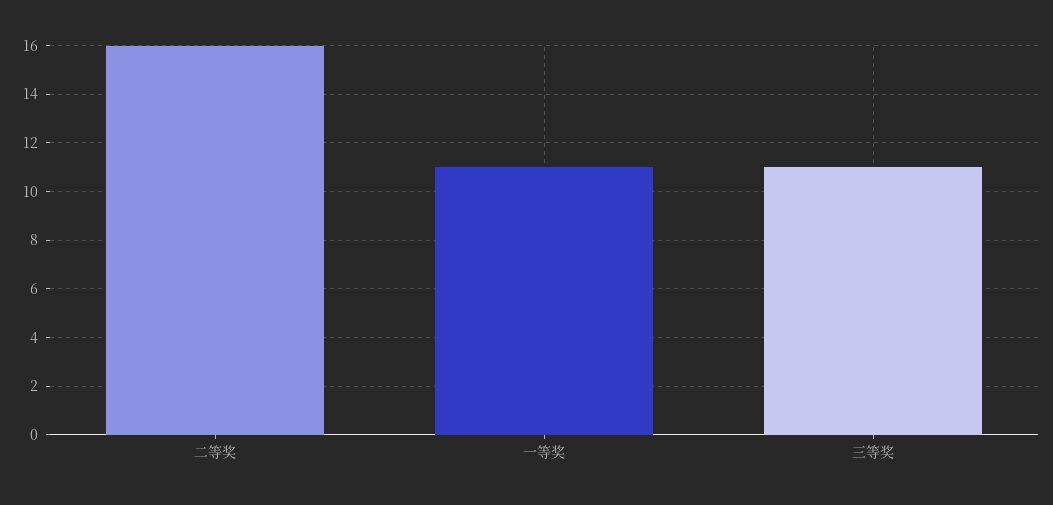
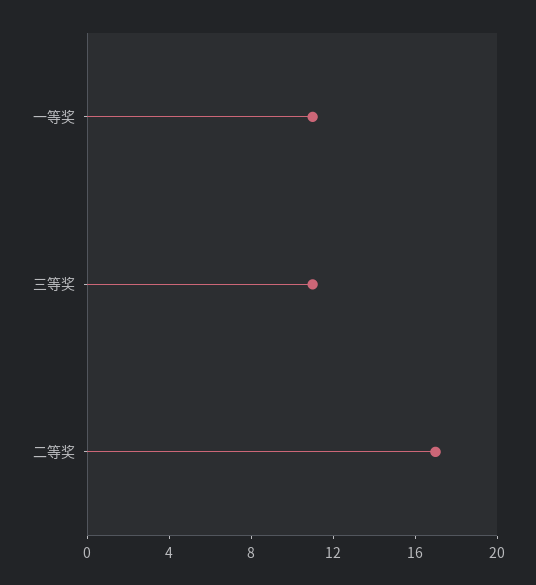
  {
-   "二等奖": 16,
+   "二等奖": 17,
    "一等奖": 11,
    "三等奖": 11
  }

